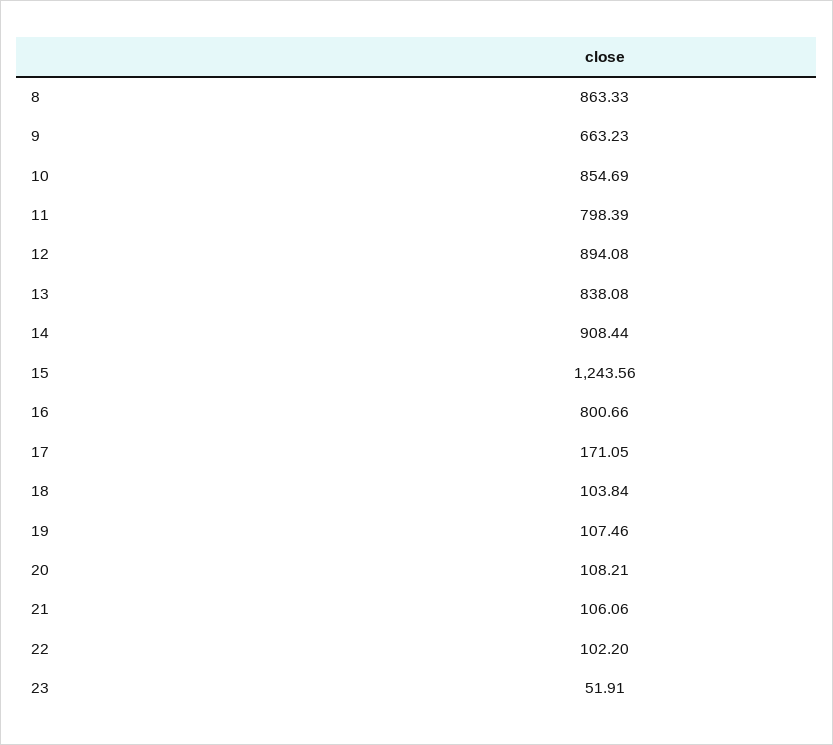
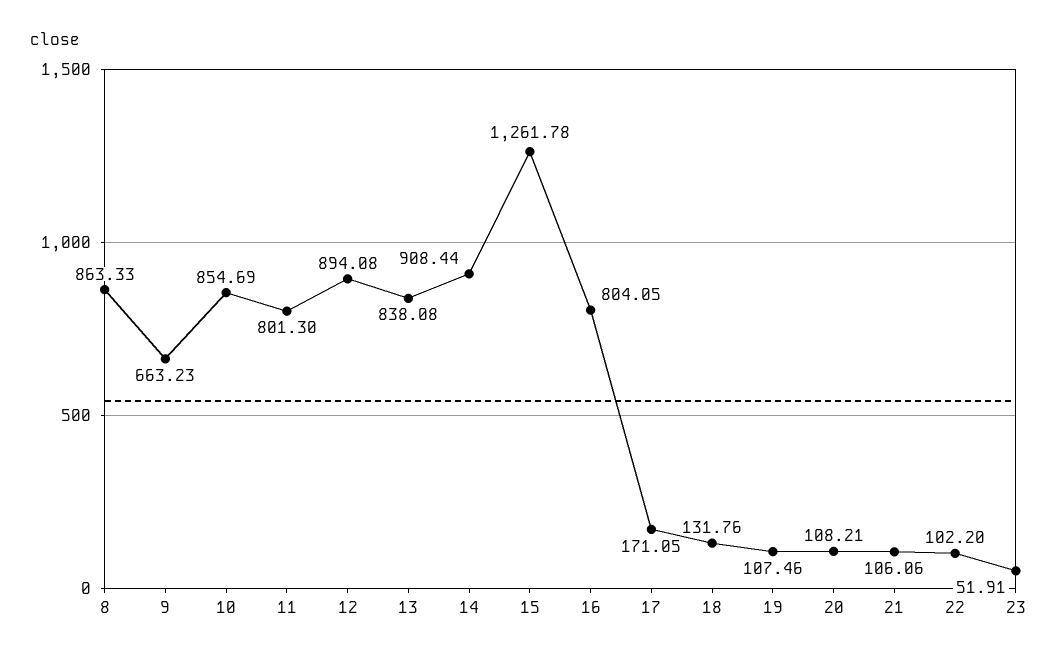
  {
    "8": 863.33,
    "9": 663.23,
    "10": 854.69,
-   "11": 798.39,
+   "11": 801.3,
    "12": 894.08,
    "13": 838.08,
    "14": 908.44,
-   "15": 1243.56,
+   "15": 1261.78,
-   "16": 800.66,
+   "16": 804.05,
    "17": 171.05,
-   "18": 103.84,
+   "18": 131.76,
    "19": 107.46,
    "20": 108.21,
    "21": 106.06,
    "22": 102.2,
    "23": 51.91
  }

